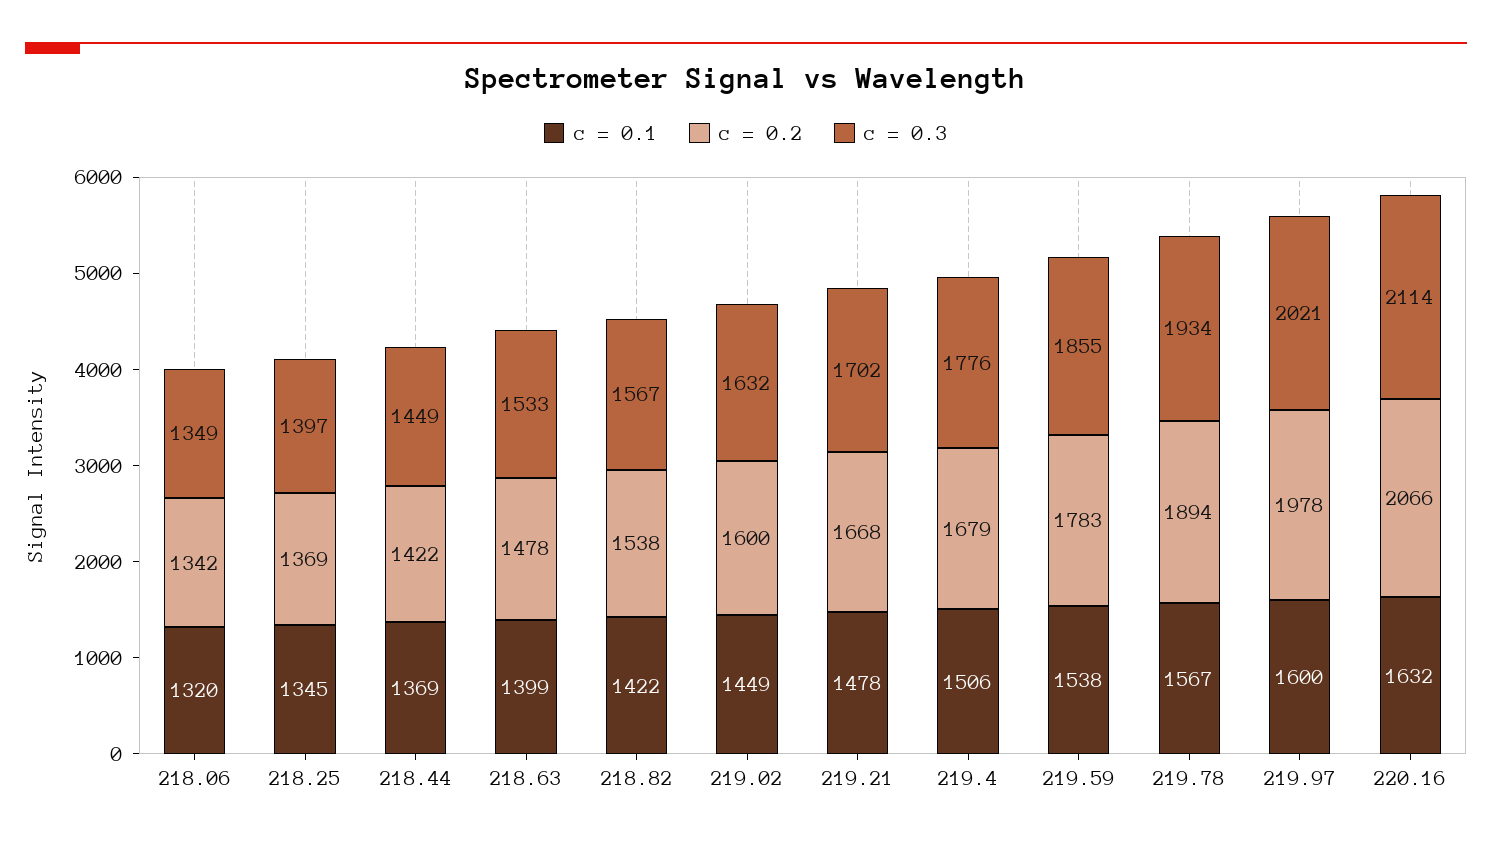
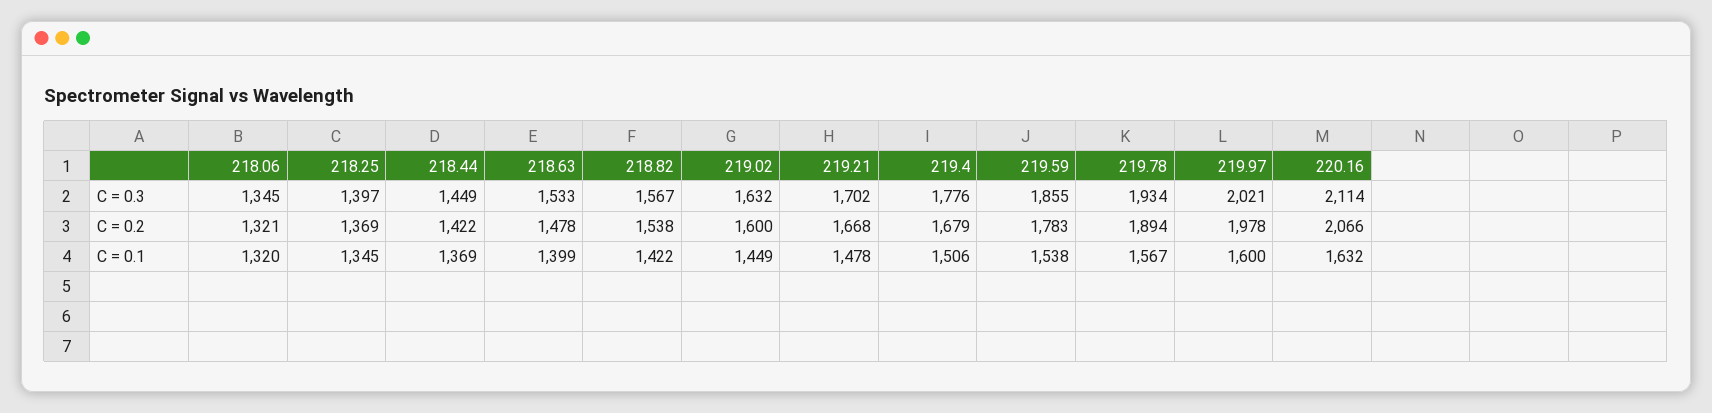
  {
    "c = 0.1": {
      "218.06": 1320,
      "218.25": 1345,
      "218.44": 1369,
      "218.63": 1399,
      "218.82": 1422,
      "219.02": 1449,
      "219.21": 1478,
      "219.4": 1506,
      "219.59": 1538,
      "219.78": 1567,
      "219.97": 1600,
      "220.16": 1632
    },
    "c = 0.2": {
-     "218.06": 1342,
+     "218.06": 1321,
      "218.25": 1369,
      "218.44": 1422,
      "218.63": 1478,
      "218.82": 1538,
      "219.02": 1600,
      "219.21": 1668,
      "219.4": 1679,
      "219.59": 1783,
      "219.78": 1894,
      "219.97": 1978,
      "220.16": 2066
    },
    "c = 0.3": {
-     "218.06": 1349,
+     "218.06": 1345,
      "218.25": 1397,
      "218.44": 1449,
      "218.63": 1533,
      "218.82": 1567,
      "219.02": 1632,
      "219.21": 1702,
      "219.4": 1776,
      "219.59": 1855,
      "219.78": 1934,
      "219.97": 2021,
      "220.16": 2114
    }
  }

